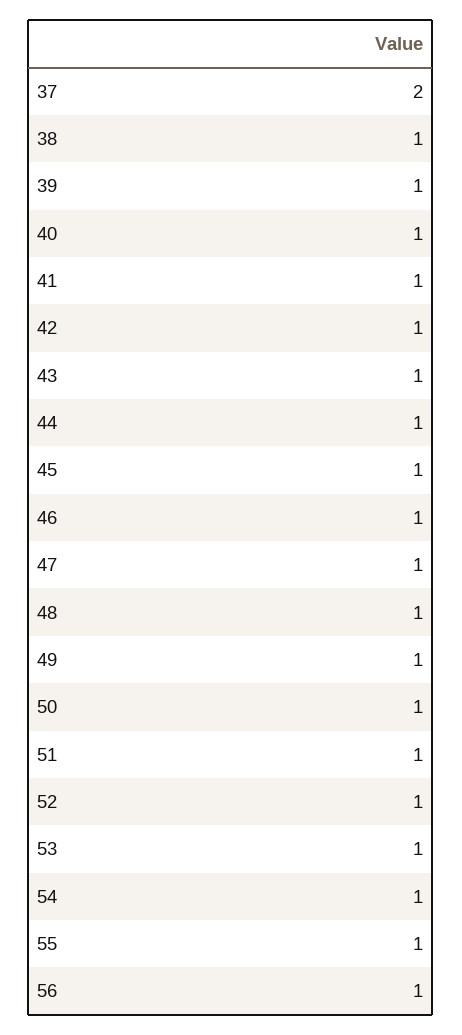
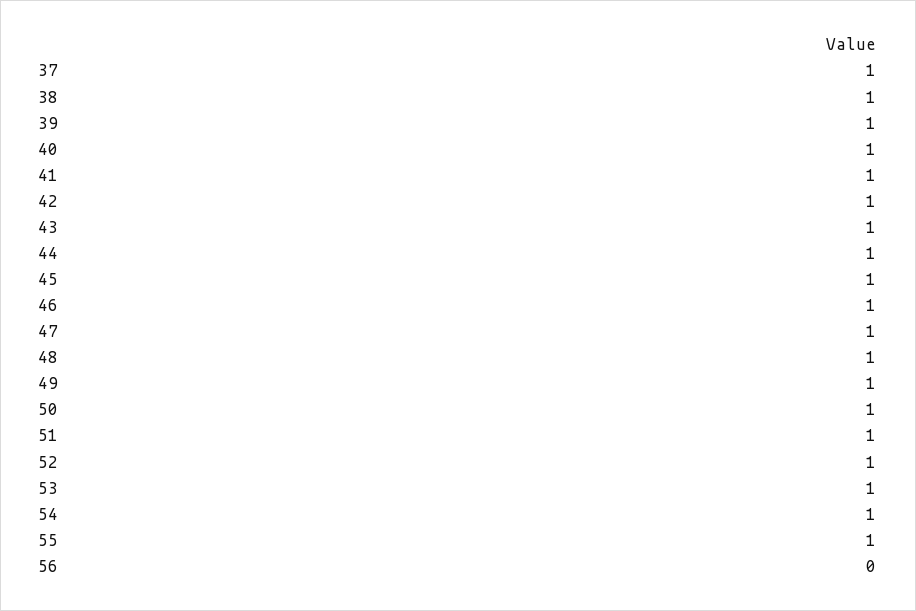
  {
-   "37": 2,
+   "37": 1,
    "38": 1,
    "39": 1,
    "40": 1,
    "41": 1,
    "42": 1,
    "43": 1,
    "44": 1,
    "45": 1,
    "46": 1,
    "47": 1,
    "48": 1,
    "49": 1,
    "50": 1,
    "51": 1,
    "52": 1,
    "53": 1,
    "54": 1,
    "55": 1,
-   "56": 1
+   "56": 0
  }

